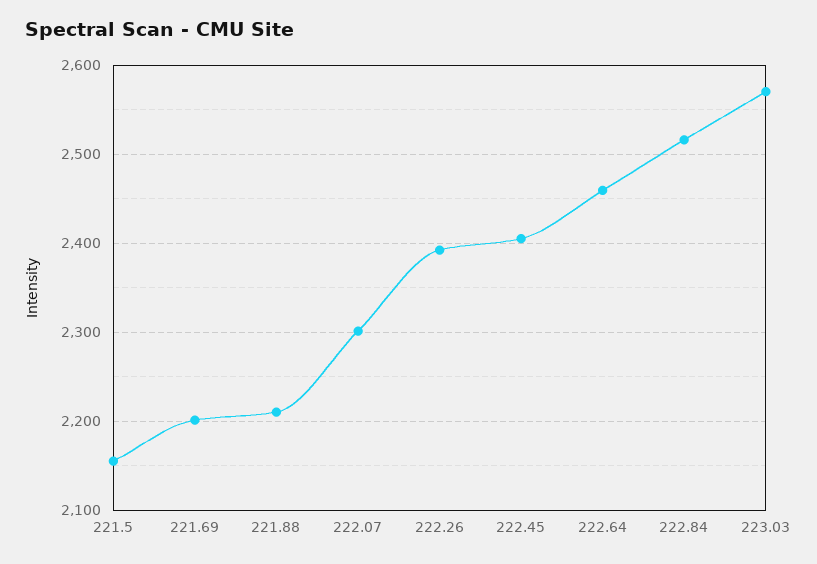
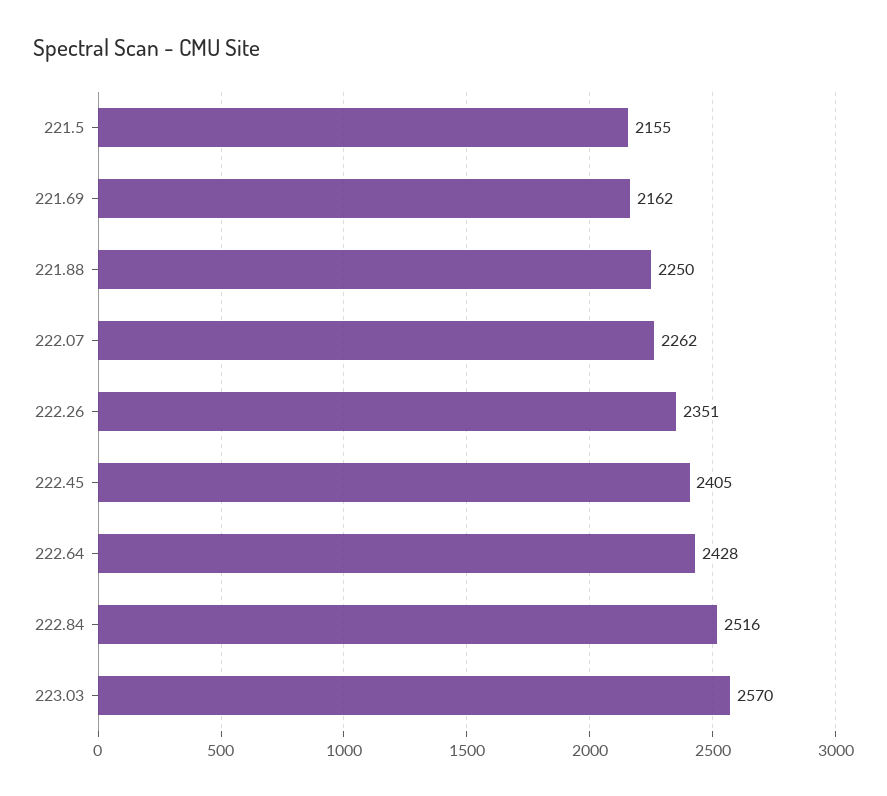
  {
    "221.5": 2155,
-   "221.69": 2200,
+   "221.69": 2162,
-   "221.88": 2210,
+   "221.88": 2250,
-   "222.07": 2300,
+   "222.07": 2262,
-   "222.26": 2390,
+   "222.26": 2351,
    "222.45": 2405,
-   "222.64": 2460,
+   "222.64": 2428,
    "222.84": 2516,
    "223.03": 2570
  }

